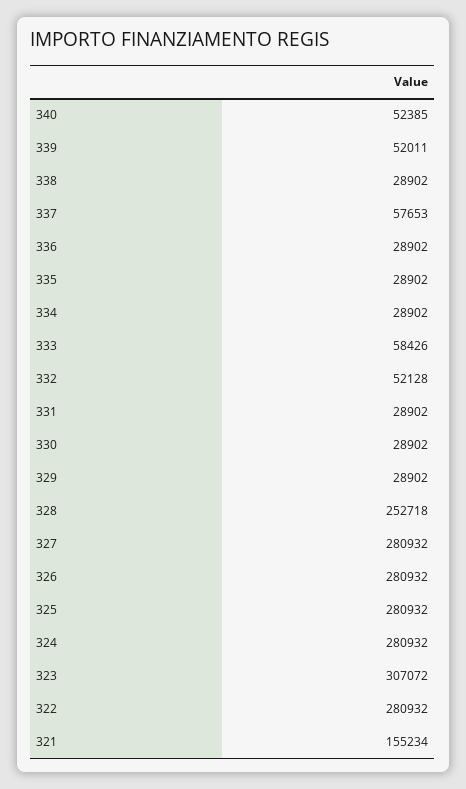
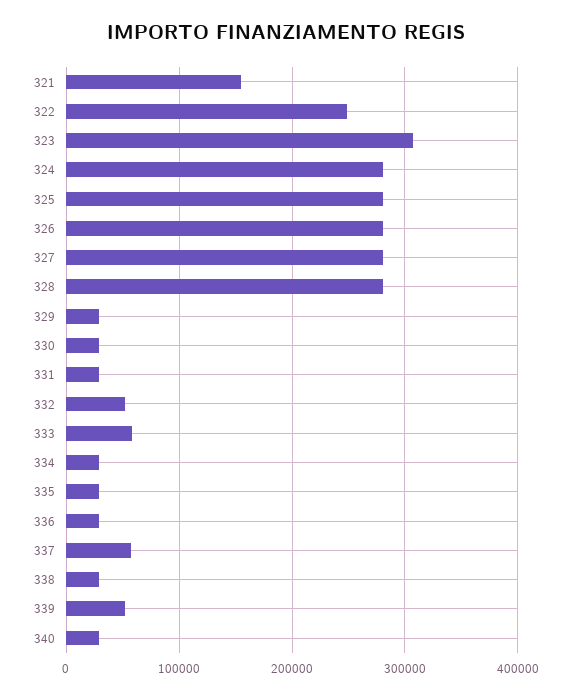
  {
-   "340": 52385,
+   "340": 30000,
    "339": 52011,
    "338": 28902,
    "337": 57653,
    "336": 28902,
    "335": 28902,
    "334": 28902,
    "333": 58426,
    "332": 52128,
    "331": 28902,
    "330": 28902,
    "329": 28902,
-   "328": 252718,
+   "328": 280000,
    "327": 280932,
    "326": 280932,
    "325": 280932,
    "324": 280932,
    "323": 307072,
-   "322": 280932,
+   "322": 250000,
    "321": 155234
  }

